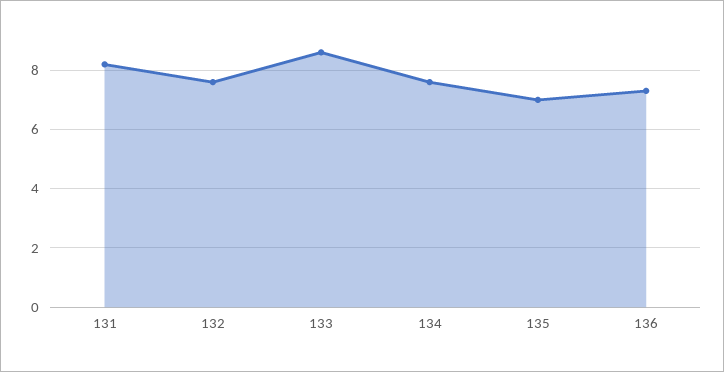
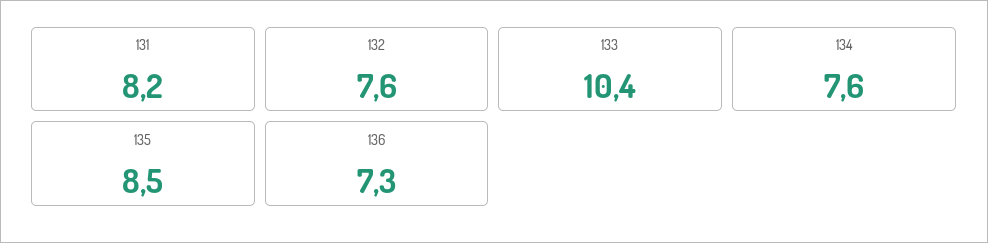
  {
    "131": 8.2,
    "132": 7.6,
-   "133": 8.5,
+   "133": 10.4,
    "134": 7.6,
-   "135": 7,
+   "135": 8.5,
    "136": 7.3
  }

